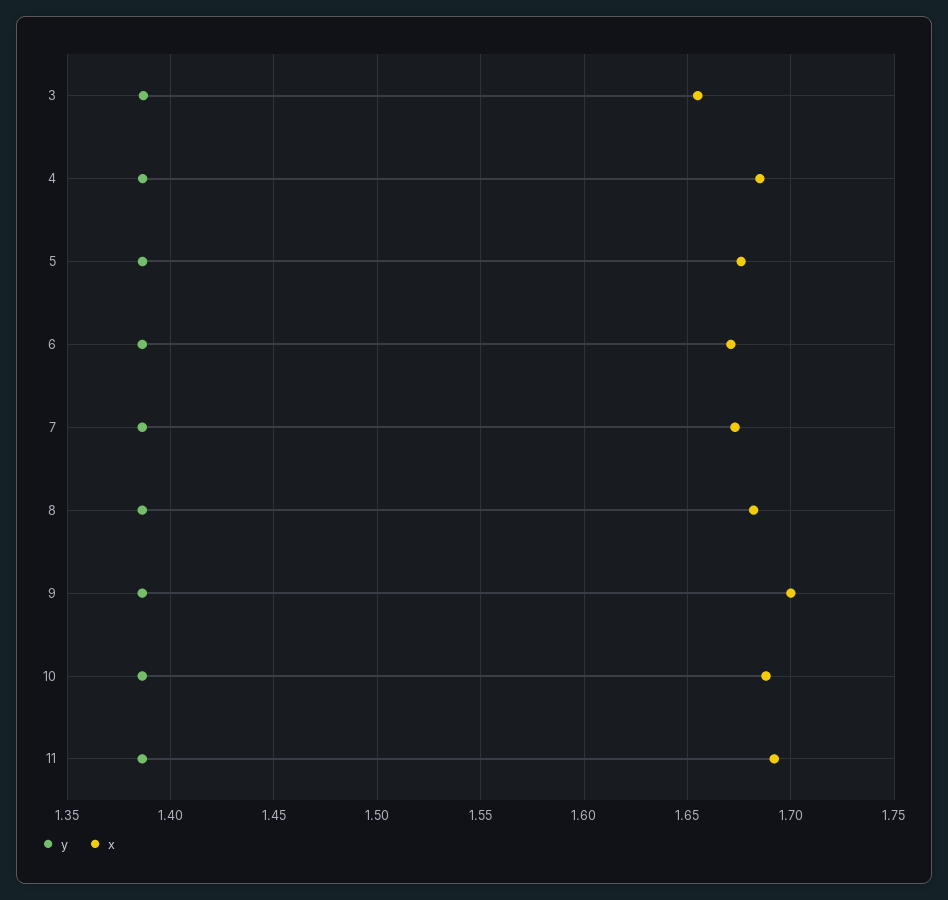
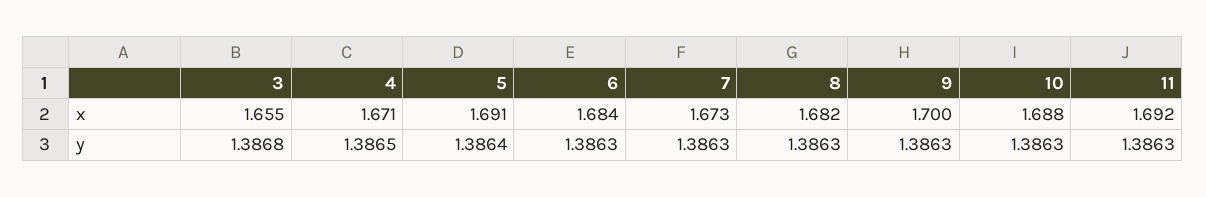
  {
    "y": {
      "3": 1.3868,
      "4": 1.3865,
      "5": 1.3864,
      "6": 1.3863,
      "7": 1.3863,
      "8": 1.3863,
      "9": 1.3863,
      "10": 1.3863,
      "11": 1.3863
    },
    "x": {
      "3": 1.655,
-     "4": 1.685,
+     "4": 1.671,
-     "5": 1.675,
+     "5": 1.691,
-     "6": 1.67,
+     "6": 1.684,
      "7": 1.673,
      "8": 1.682,
      "9": 1.7,
      "10": 1.688,
      "11": 1.692
    }
  }

